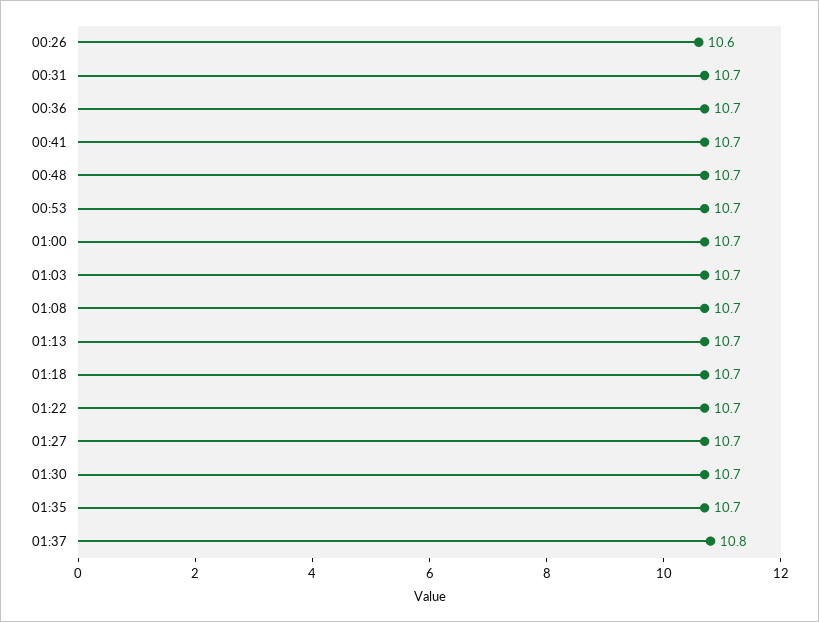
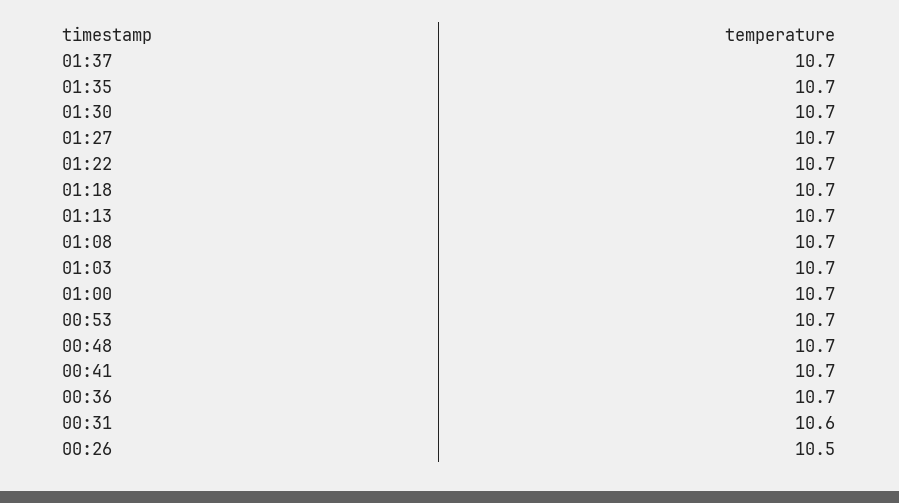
  {
-   "00:26": 10.6,
+   "00:26": 10.5,
-   "00:31": 10.7,
+   "00:31": 10.6,
    "00:36": 10.7,
    "00:41": 10.7,
    "00:48": 10.7,
    "00:53": 10.7,
    "01:00": 10.7,
    "01:03": 10.7,
    "01:08": 10.7,
    "01:13": 10.7,
    "01:18": 10.7,
    "01:22": 10.7,
    "01:27": 10.7,
    "01:30": 10.7,
    "01:35": 10.7,
-   "01:37": 10.8
+   "01:37": 10.7
  }

